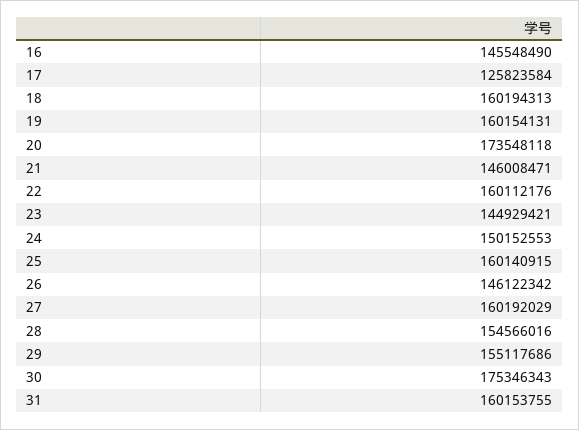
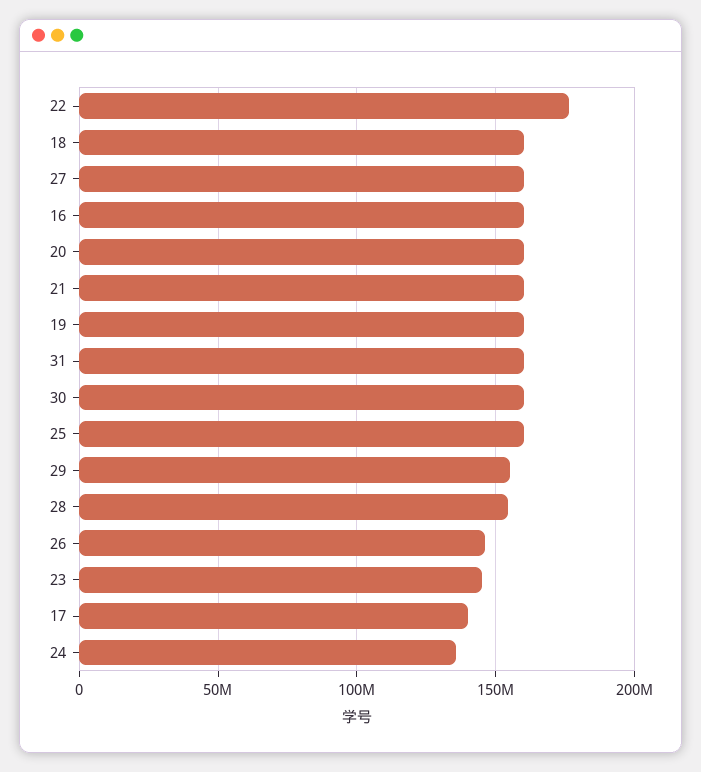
  {
-   "16": 145548490,
+   "16": 160000000,
-   "17": 125823584,
+   "17": 140000000,
    "18": 160194313,
    "19": 160154131,
-   "20": 173548118,
+   "20": 160000000,
-   "21": 146008471,
+   "21": 160000000,
-   "22": 160112176,
+   "22": 175000000,
    "23": 144929421,
-   "24": 150152553,
+   "24": 135000000,
    "25": 160140915,
    "26": 146122342,
    "27": 160192029,
    "28": 154566016,
    "29": 155117686,
-   "30": 175346343,
+   "30": 160000000,
    "31": 160153755
  }

